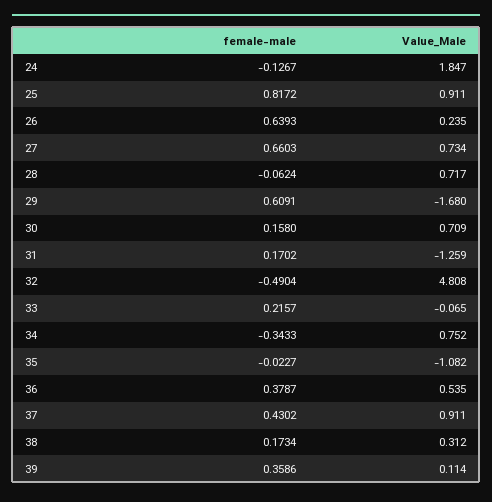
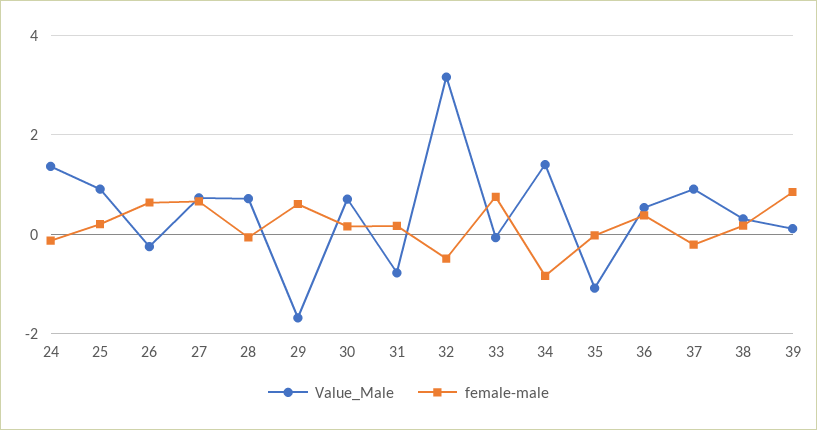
  {
    "female-male": {
      "24": -0.1267,
-     "25": 0.8172,
+     "25": 0.2,
      "26": 0.6393,
      "27": 0.6603,
      "28": -0.0624,
      "29": 0.6091,
      "30": 0.158,
      "31": 0.1702,
      "32": -0.4904,
-     "33": 0.2157,
+     "33": 0.8,
-     "34": -0.3433,
+     "34": -0.8,
      "35": -0.0227,
      "36": 0.3787,
-     "37": 0.4302,
+     "37": -0.2,
      "38": 0.1734,
-     "39": 0.3586
+     "39": 0.8
    },
    "Value_Male": {
-     "24": 1.847,
+     "24": 1.4,
      "25": 0.911,
-     "26": 0.235,
+     "26": -0.2,
      "27": 0.734,
      "28": 0.717,
      "29": -1.68,
      "30": 0.709,
-     "31": -1.259,
+     "31": -0.8,
-     "32": 4.808,
+     "32": 3.2,
      "33": -0.065,
-     "34": 0.752,
+     "34": 1.4,
      "35": -1.082,
      "36": 0.535,
      "37": 0.911,
      "38": 0.312,
      "39": 0.114
    }
  }

